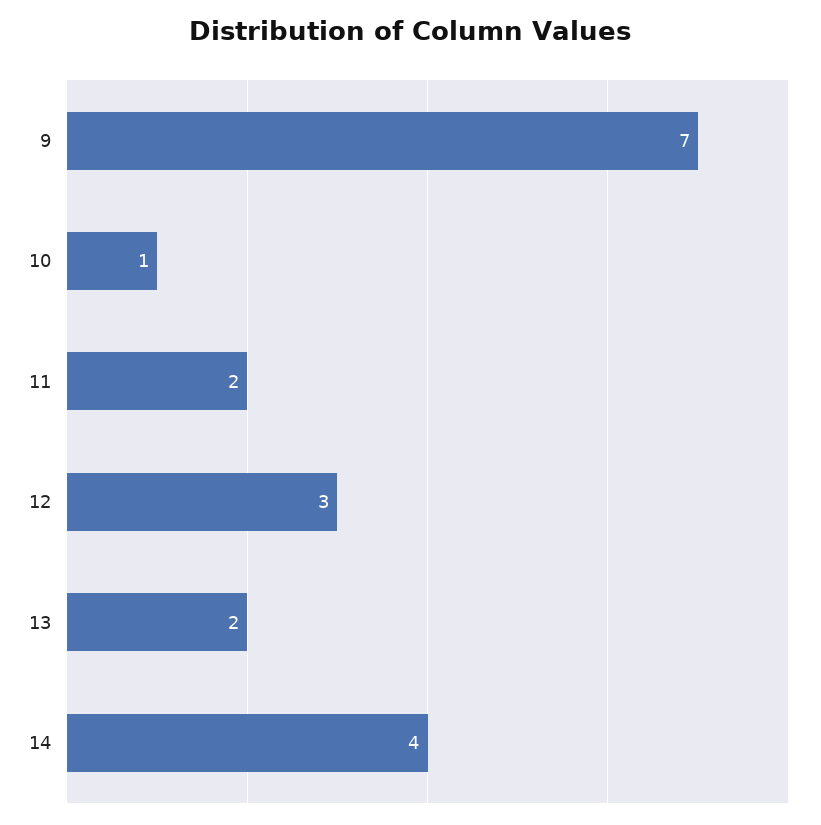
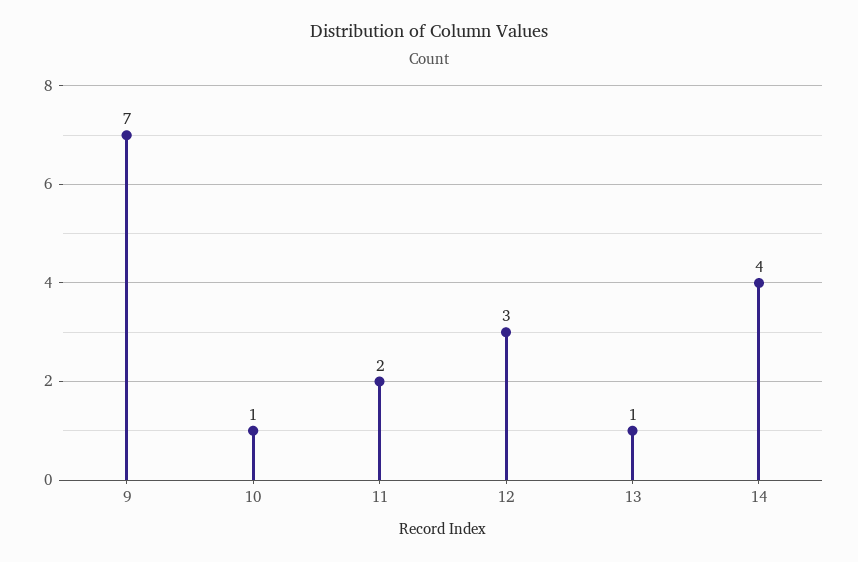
  {
    "9": 7,
    "10": 1,
    "11": 2,
    "12": 3,
-   "13": 2,
+   "13": 1,
    "14": 4
  }

